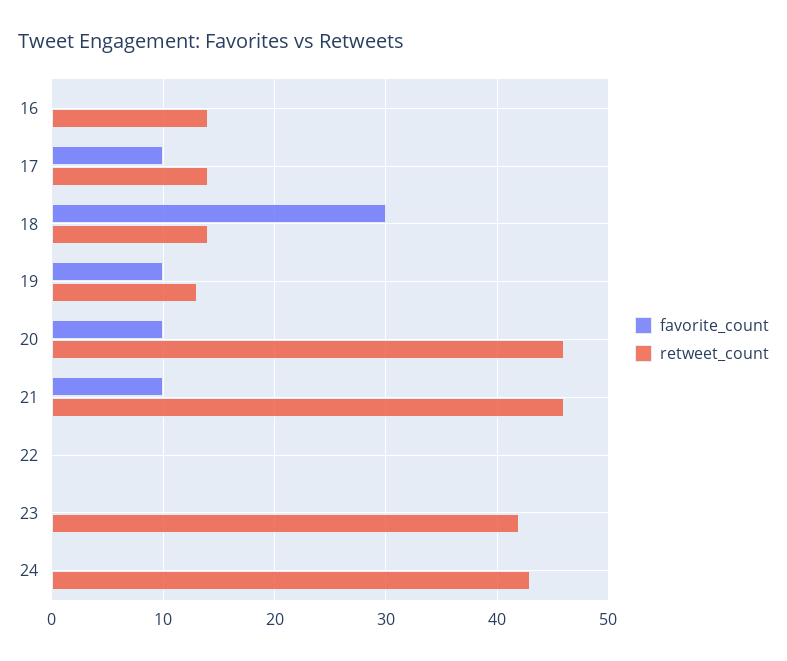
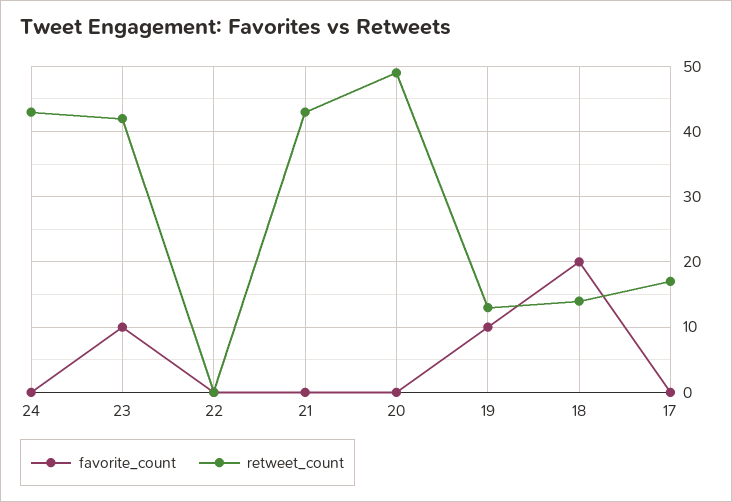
  {
    "favorite_count": {
-     "16": 0,
-     "17": 10,
+     "17": 0,
-     "18": 30,
+     "18": 20,
      "19": 10,
-     "20": 10,
+     "20": 0,
-     "21": 10,
+     "21": 0,
      "22": 0,
-     "23": 0,
+     "23": 10,
      "24": 0
    },
    "retweet_count": {
-     "16": 14,
-     "17": 14,
+     "17": 17,
      "18": 14,
      "19": 13,
-     "20": 46,
+     "20": 49,
-     "21": 46,
+     "21": 43,
      "22": 0,
      "23": 42,
      "24": 43
    }
  }

